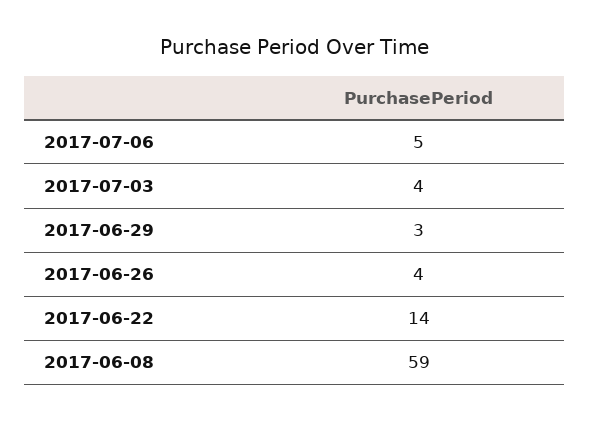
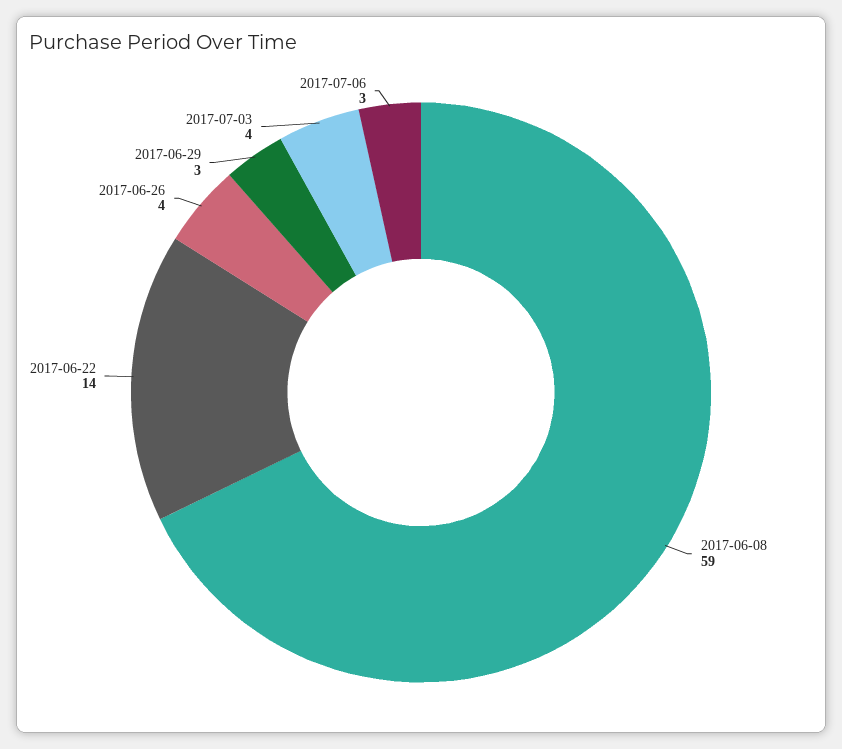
  {
-   "2017-07-06": 5,
+   "2017-07-06": 3,
    "2017-07-03": 4,
    "2017-06-29": 3,
    "2017-06-26": 4,
    "2017-06-22": 14,
    "2017-06-08": 59
  }

